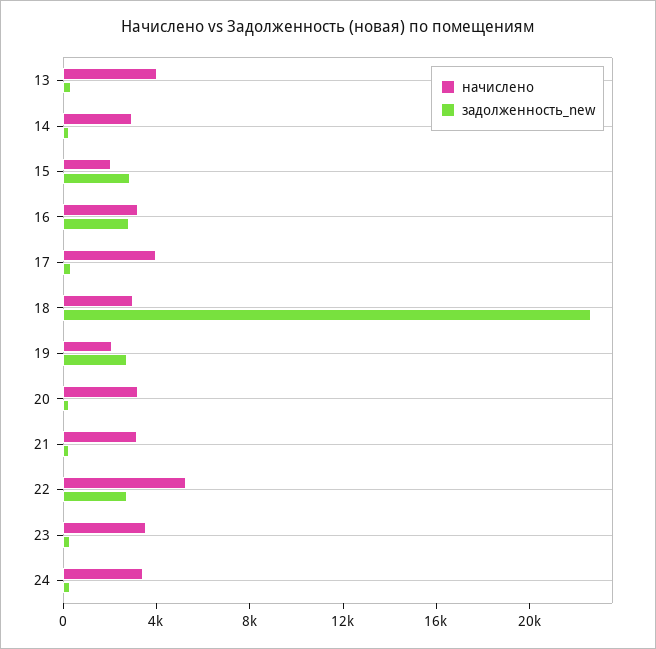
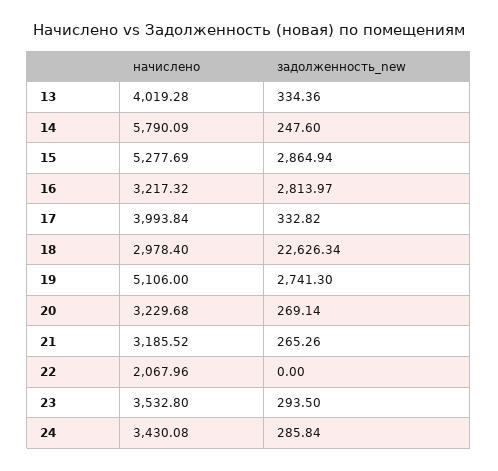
  {
    "начислено": {
      "13": 4019.28,
-     "14": 3000,
+     "14": 5790.09,
-     "15": 2000,
+     "15": 5277.69,
      "16": 3217.32,
      "17": 3993.84,
      "18": 2978.4,
-     "19": 2000,
+     "19": 5106,
      "20": 3229.68,
      "21": 3185.52,
-     "22": 5000,
+     "22": 2067.96,
      "23": 3532.8,
      "24": 3430.08
    },
    "задолженность_new": {
      "13": 334.36,
      "14": 247.6,
      "15": 2864.94,
      "16": 2813.97,
      "17": 332.82,
      "18": 22626.34,
      "19": 2741.3,
      "20": 269.14,
      "21": 265.26,
-     "22": 3000,
+     "22": 0,
      "23": 293.5,
      "24": 285.84
    }
  }

